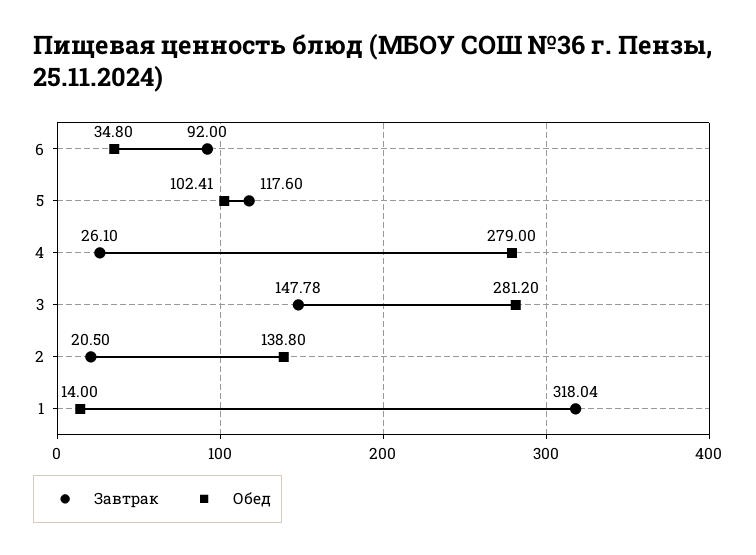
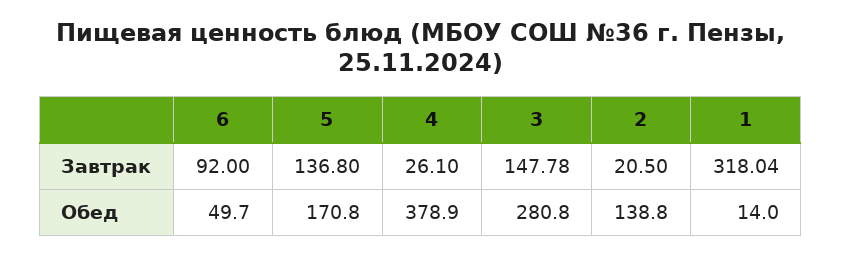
  {
    "Завтрак": {
      "6": 92,
-     "5": 117.6,
+     "5": 136.8,
      "4": 26.1,
      "3": 147.78,
      "2": 20.5,
      "1": 318.04
    },
    "Обед": {
-     "6": 34.8,
+     "6": 49.7,
-     "5": 102.41,
+     "5": 170.8,
-     "4": 279,
+     "4": 378.9,
-     "3": 281.2,
+     "3": 280.8,
      "2": 138.8,
      "1": 14
    }
  }

